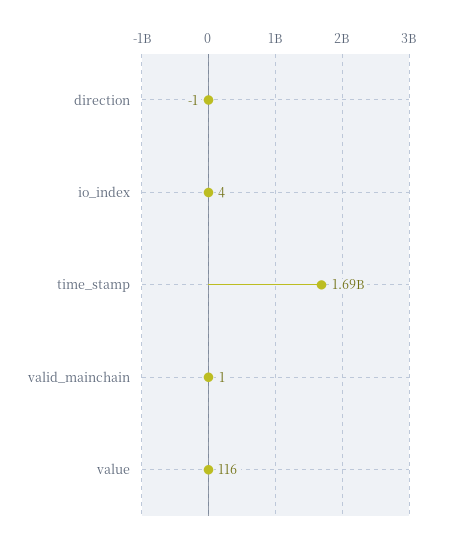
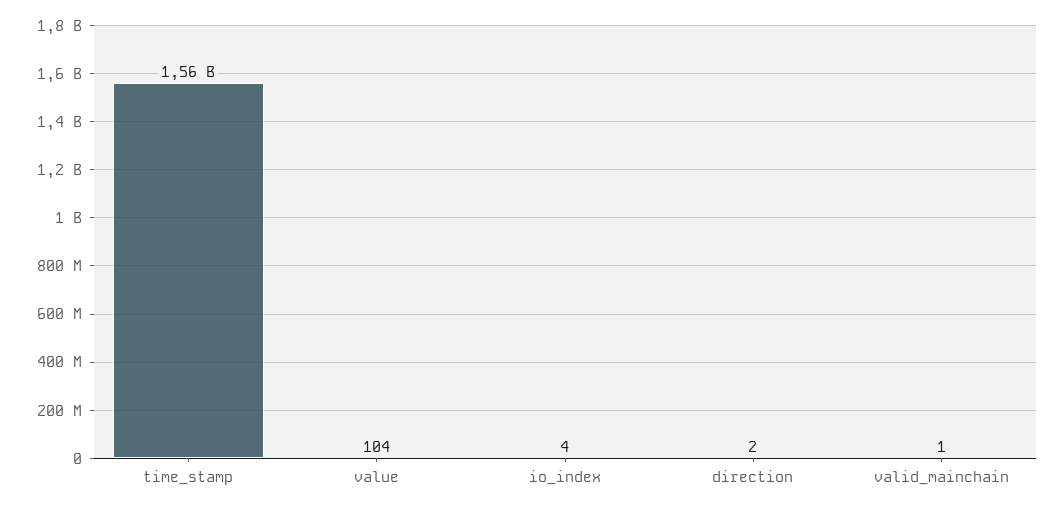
  {
-   "direction": -1,
+   "direction": 2,
    "io_index": 4,
-   "time_stamp": 1690000000,
+   "time_stamp": 1560000000,
    "valid_mainchain": 1,
-   "value": 116
+   "value": 104
  }

